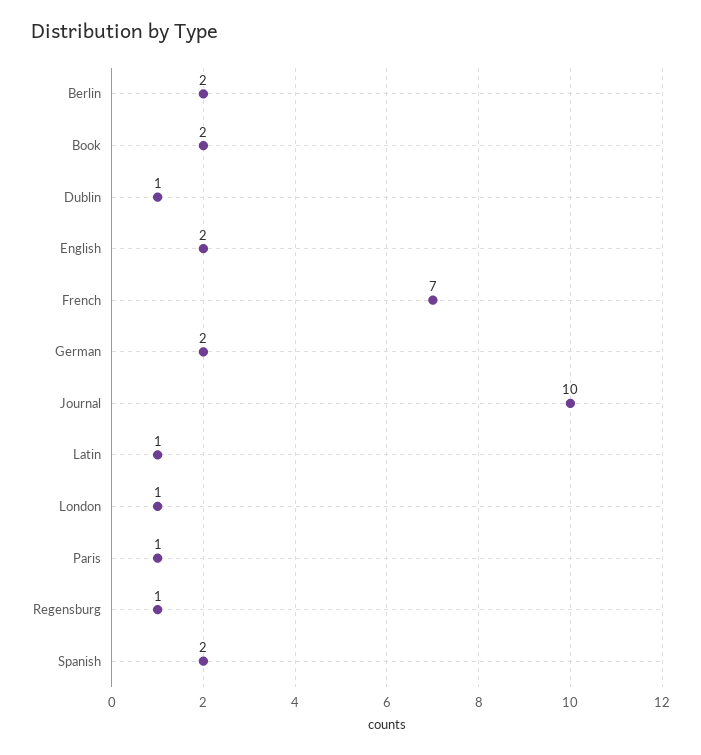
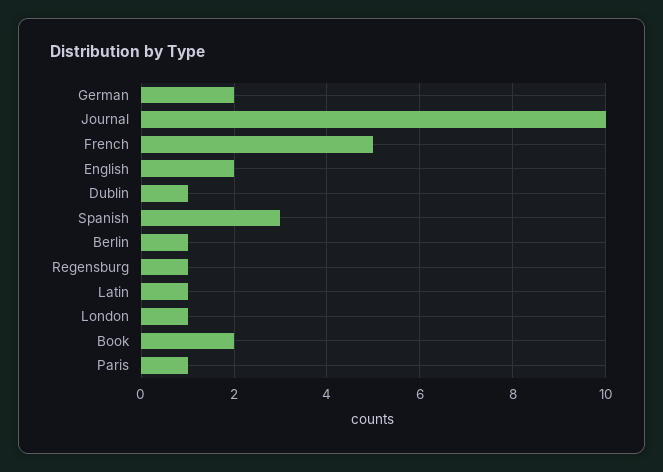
  {
-   "Berlin": 2,
+   "Berlin": 1,
    "Book": 2,
    "Dublin": 1,
    "English": 2,
-   "French": 7,
+   "French": 5,
    "German": 2,
    "Journal": 10,
    "Latin": 1,
    "London": 1,
    "Paris": 1,
    "Regensburg": 1,
-   "Spanish": 2
+   "Spanish": 3
  }

